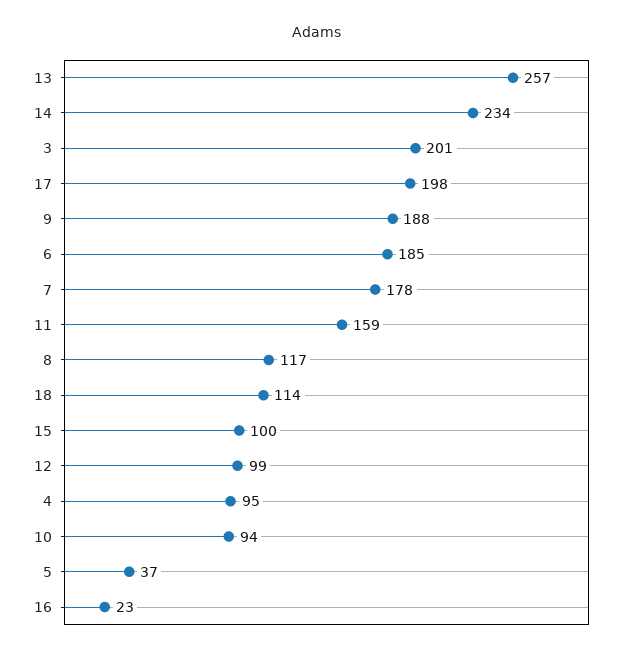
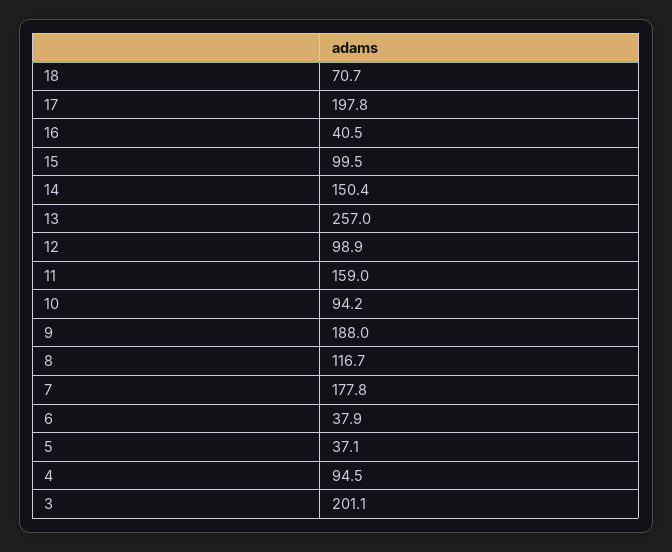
  {
    "13": 257,
-   "14": 234,
+   "14": 150.4,
    "3": 201.1,
    "17": 197.8,
    "9": 188,
-   "6": 185,
+   "6": 37.9,
    "7": 177.8,
    "11": 159,
    "8": 116.7,
-   "18": 114,
+   "18": 70.7,
    "15": 99.5,
    "12": 98.9,
    "4": 94.5,
    "10": 94.2,
    "5": 37.1,
-   "16": 23
+   "16": 40.5
  }

